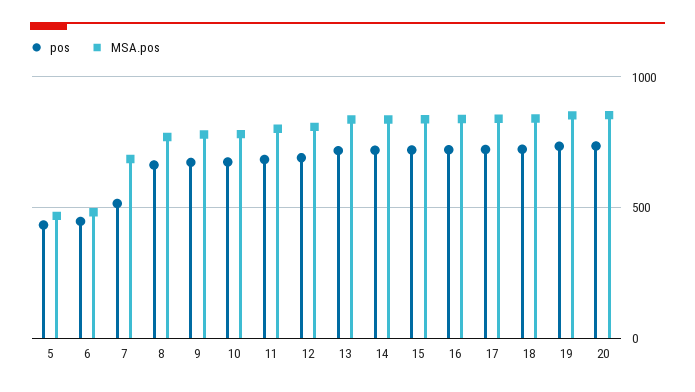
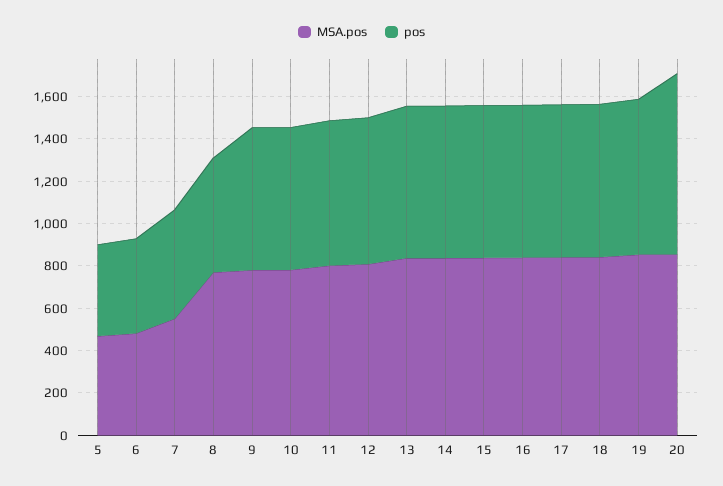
  {
    "pos": {
      "5": 450,
      "6": 450,
      "7": 500,
-     "8": 650,
+     "8": 550,
      "9": 650,
      "10": 650,
      "11": 700,
      "12": 700,
      "13": 700,
      "14": 700,
      "15": 700,
      "16": 700,
      "17": 700,
      "18": 700,
      "19": 750,
-     "20": 750
+     "20": 850
    },
    "MSA.pos": {
      "5": 450,
      "6": 500,
-     "7": 700,
+     "7": 550,
      "8": 750,
      "9": 800,
      "10": 800,
      "11": 800,
      "12": 800,
      "13": 850,
      "14": 850,
      "15": 850,
      "16": 850,
      "17": 850,
      "18": 850,
      "19": 850,
      "20": 850
    }
  }

